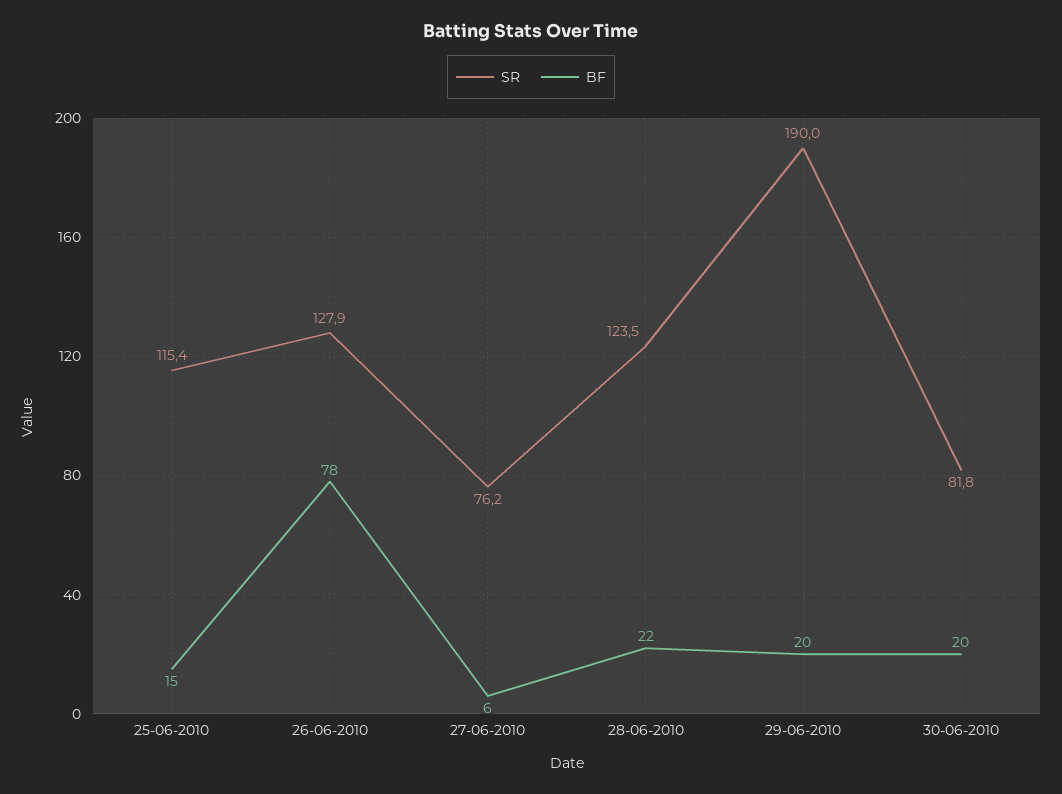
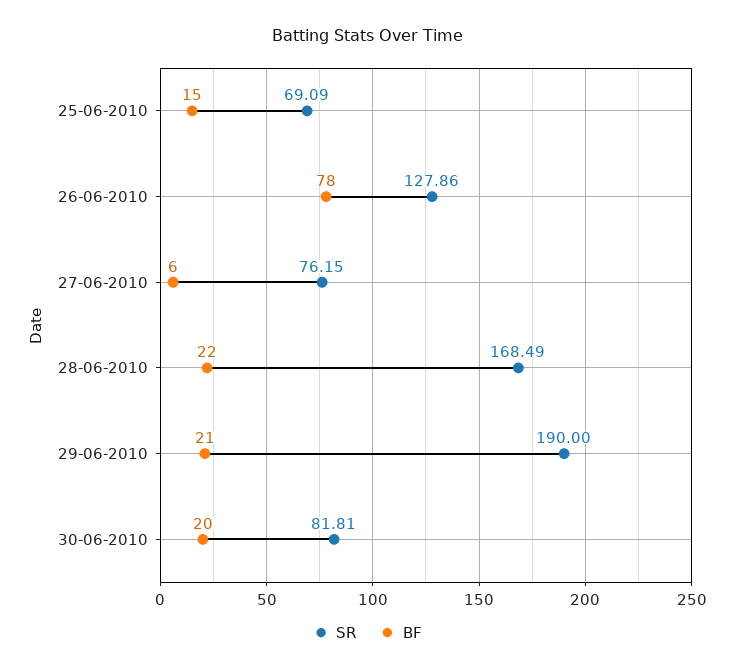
  {
    "SR": {
-     "25-06-2010": 115.4,
+     "25-06-2010": 69.09,
      "26-06-2010": 127.86,
      "27-06-2010": 76.15,
-     "28-06-2010": 123.5,
+     "28-06-2010": 168.49,
      "29-06-2010": 190,
      "30-06-2010": 81.81
    },
    "BF": {
      "25-06-2010": 15,
      "26-06-2010": 78,
      "27-06-2010": 6,
      "28-06-2010": 22,
-     "29-06-2010": 20,
+     "29-06-2010": 21,
      "30-06-2010": 20
    }
  }

